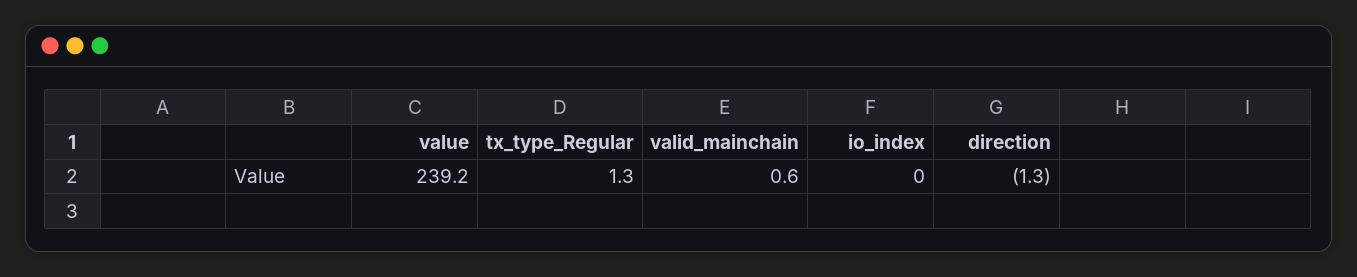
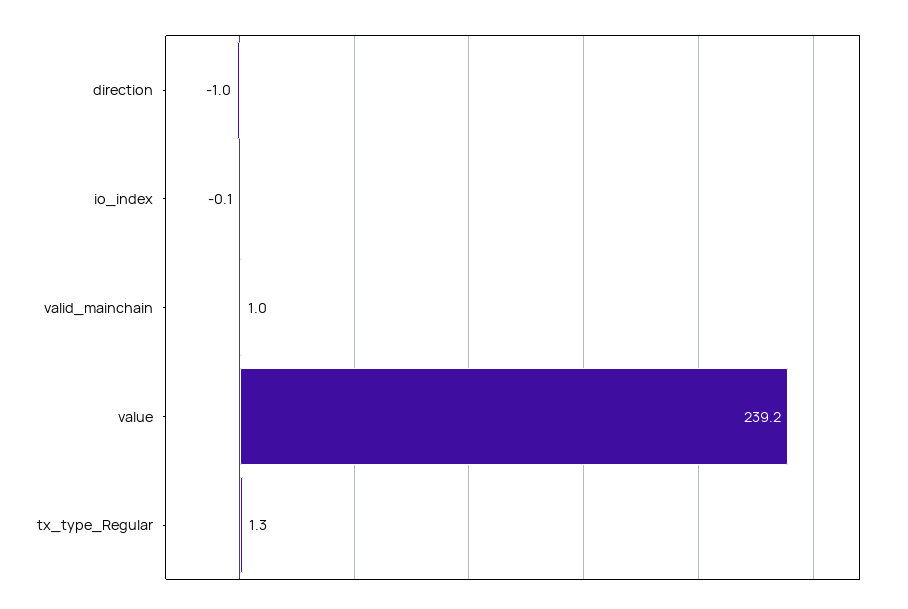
  {
    "value": 239.2,
    "tx_type_Regular": 1.3,
-   "valid_mainchain": 0.6,
+   "valid_mainchain": 1,
-   "io_index": 0,
+   "io_index": -0.1,
-   "direction": -1.3
+   "direction": -1
  }

